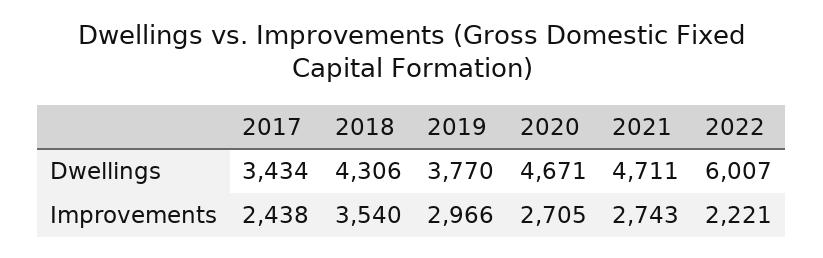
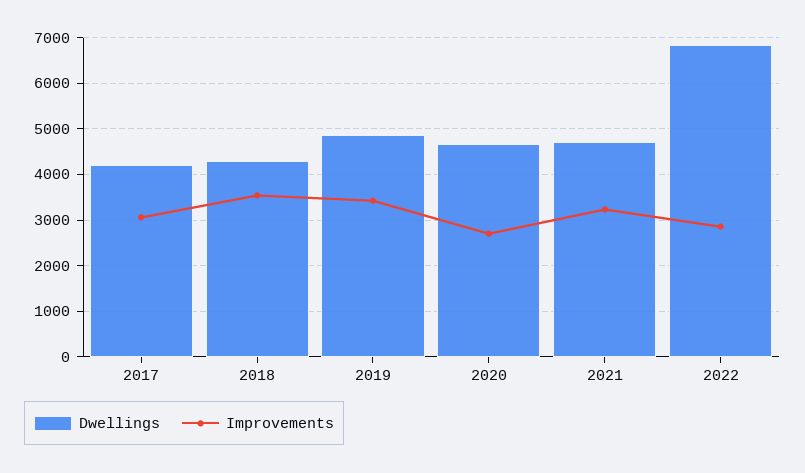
  {
    "Dwellings": {
-     "2017": 3434,
+     "2017": 4200,
      "2018": 4306,
-     "2019": 3770,
+     "2019": 4800,
      "2020": 4671,
      "2021": 4711,
-     "2022": 6007
+     "2022": 6800
    },
    "Improvements": {
-     "2017": 2438,
+     "2017": 3000,
      "2018": 3540,
-     "2019": 2966,
+     "2019": 3400,
      "2020": 2705,
-     "2021": 2743,
+     "2021": 3200,
-     "2022": 2221
+     "2022": 2800
    }
  }

